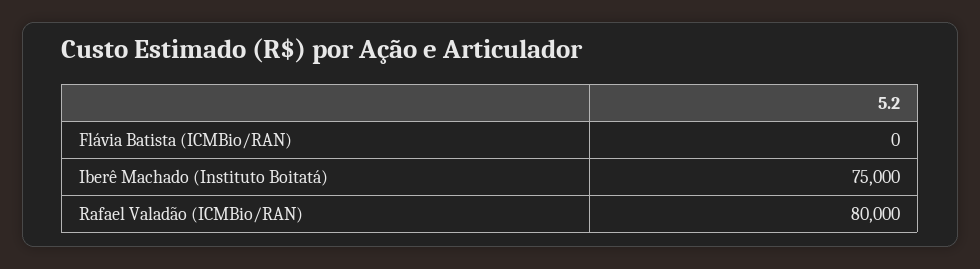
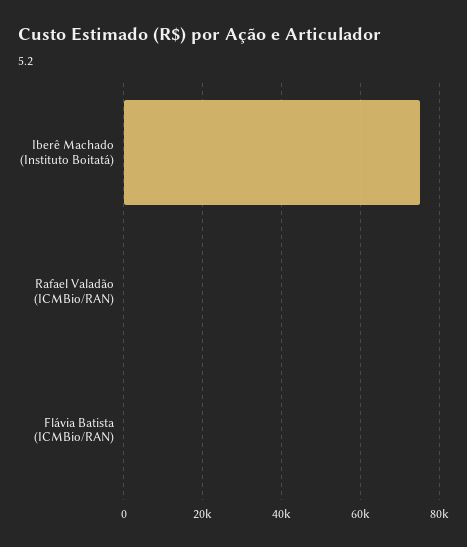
  {
    "Flávia Batista (ICMBio/RAN)": 0,
    "Iberê Machado (Instituto Boitatá)": 75000,
-   "Rafael Valadão (ICMBio/RAN)": 80000
+   "Rafael Valadão (ICMBio/RAN)": 0
  }

